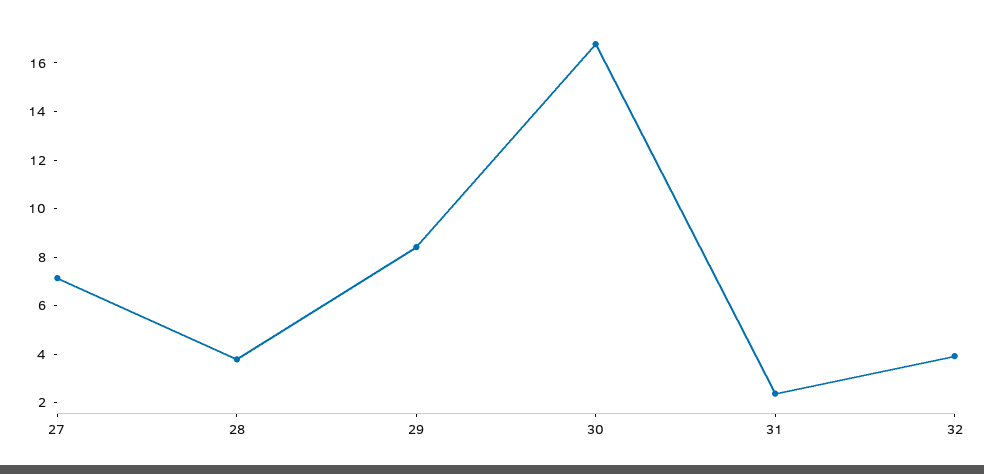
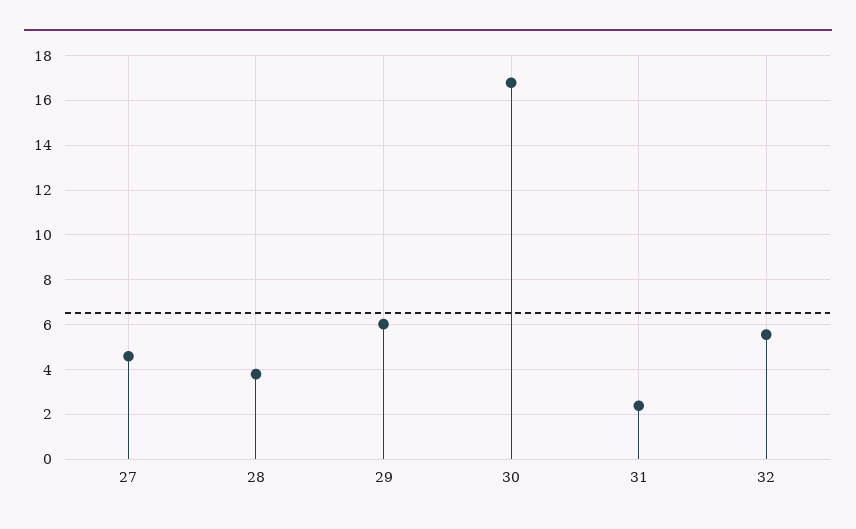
  {
-   "27": 7,
+   "27": 4.5,
    "28": 4,
-   "29": 8.5,
+   "29": 6,
    "30": 17,
    "31": 2.5,
-   "32": 4
+   "32": 5.5
  }

